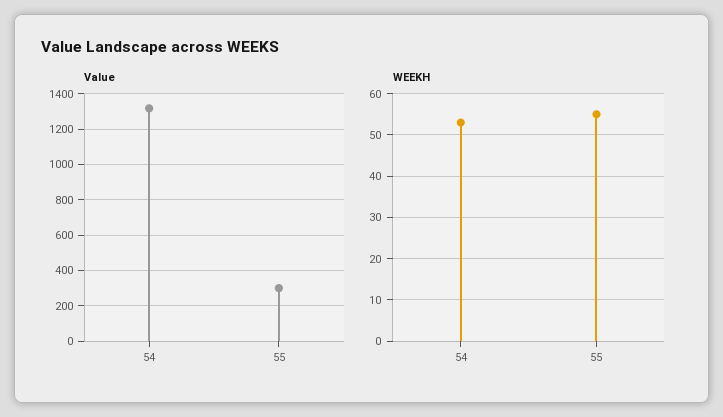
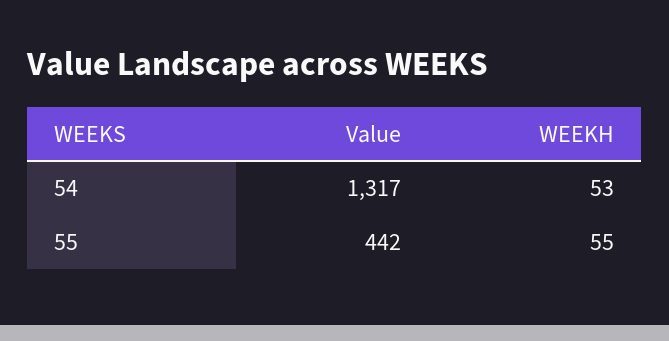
  {
    "Value": {
      "54": 1317,
-     "55": 300
+     "55": 442
    },
    "WEEKH": {
      "54": 53,
      "55": 55
    }
  }

